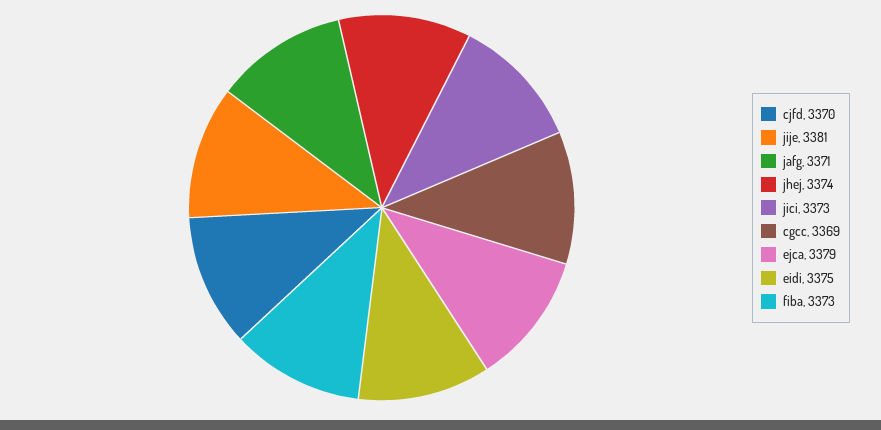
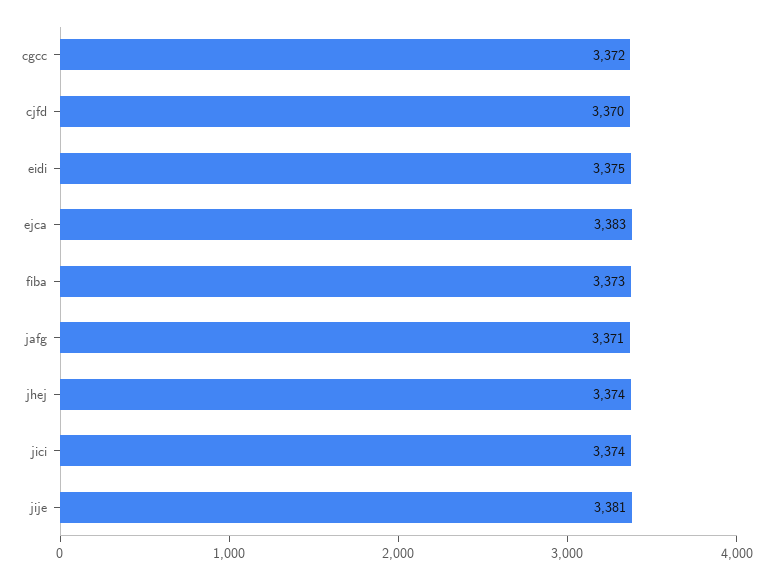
  {
    "cjfd": 3370,
    "jije": 3381,
    "jafg": 3371,
    "jhej": 3374,
-   "jici": 3373,
+   "jici": 3374,
-   "cgcc": 3369,
+   "cgcc": 3372,
-   "ejca": 3379,
+   "ejca": 3383,
    "eidi": 3375,
    "fiba": 3373
  }

